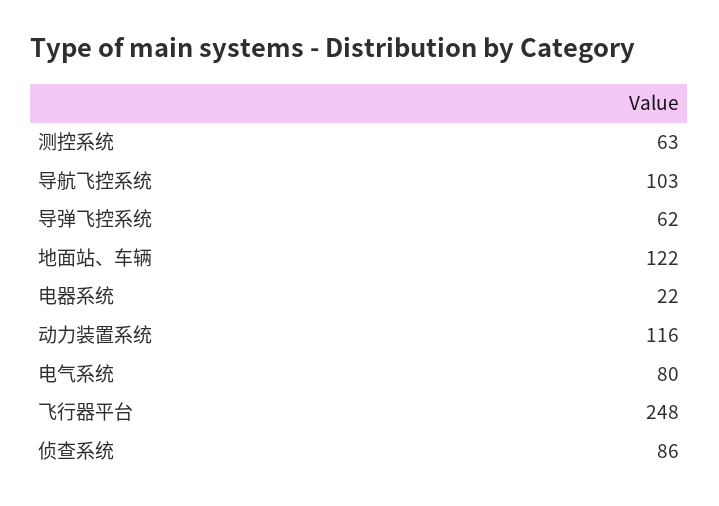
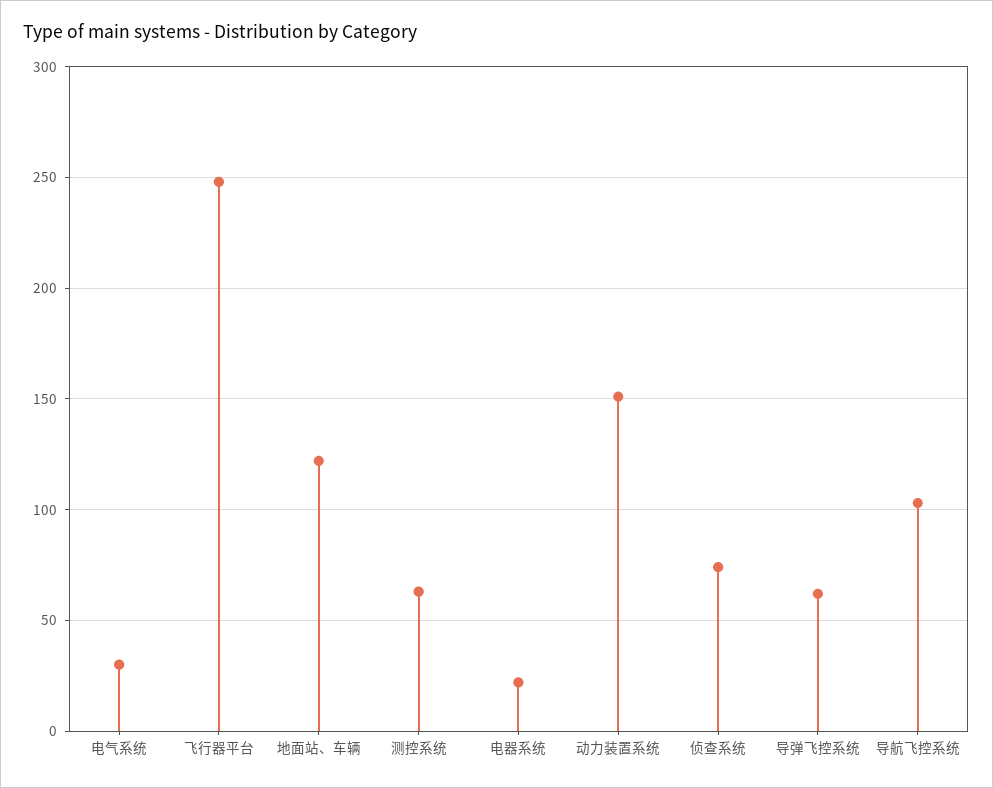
  {
    "测控系统": 63,
    "导航飞控系统": 103,
    "导弹飞控系统": 62,
    "地面站、车辆": 122,
    "电器系统": 22,
-   "动力装置系统": 116,
+   "动力装置系统": 150,
-   "电气系统": 80,
+   "电气系统": 30,
    "飞行器平台": 248,
-   "侦查系统": 86
+   "侦查系统": 75
  }

